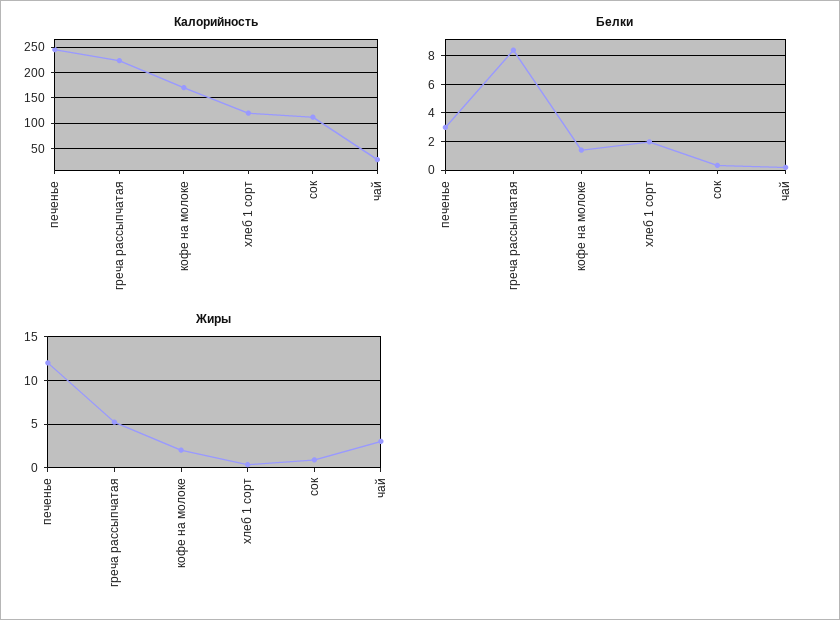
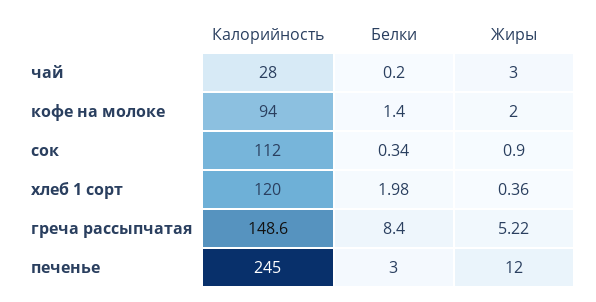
  {
    "Калорийность": {
      "печенье": 245,
-     "греча рассыпчатая": 225,
+     "греча рассыпчатая": 148.6,
-     "кофе на молоке": 175,
+     "кофе на молоке": 94,
      "хлеб 1 сорт": 120,
      "сок": 112,
      "чай": 28
    },
    "Белки": {
      "печенье": 3,
      "греча рассыпчатая": 8.4,
      "кофе на молоке": 1.4,
      "хлеб 1 сорт": 1.98,
      "сок": 0.34,
      "чай": 0.2
    },
    "Жиры": {
      "печенье": 12,
      "греча рассыпчатая": 5.22,
      "кофе на молоке": 2,
      "хлеб 1 сорт": 0.36,
      "сок": 0.9,
      "чай": 3
    }
  }

